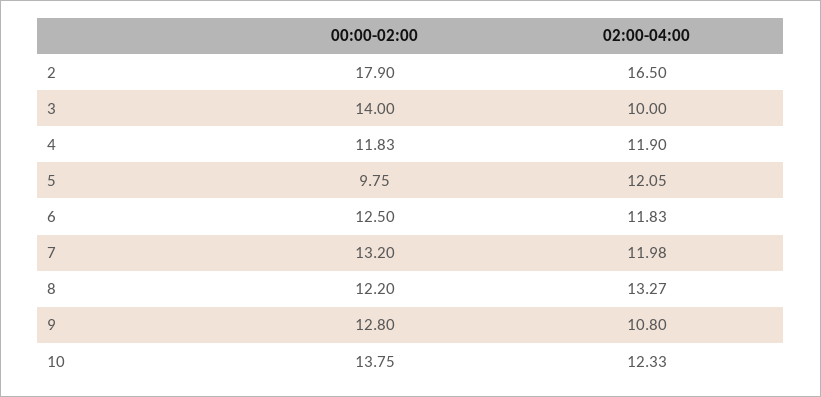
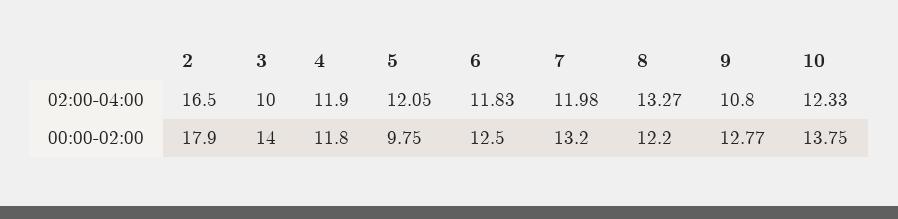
  {
    "00:00-02:00": {
      "2": 17.9,
      "3": 14,
-     "4": 11.83,
+     "4": 11.8,
      "5": 9.75,
      "6": 12.5,
      "7": 13.2,
      "8": 12.2,
-     "9": 12.8,
+     "9": 12.77,
      "10": 13.75
    },
    "02:00-04:00": {
      "2": 16.5,
      "3": 10,
      "4": 11.9,
      "5": 12.05,
      "6": 11.83,
      "7": 11.98,
      "8": 13.27,
      "9": 10.8,
      "10": 12.33
    }
  }

